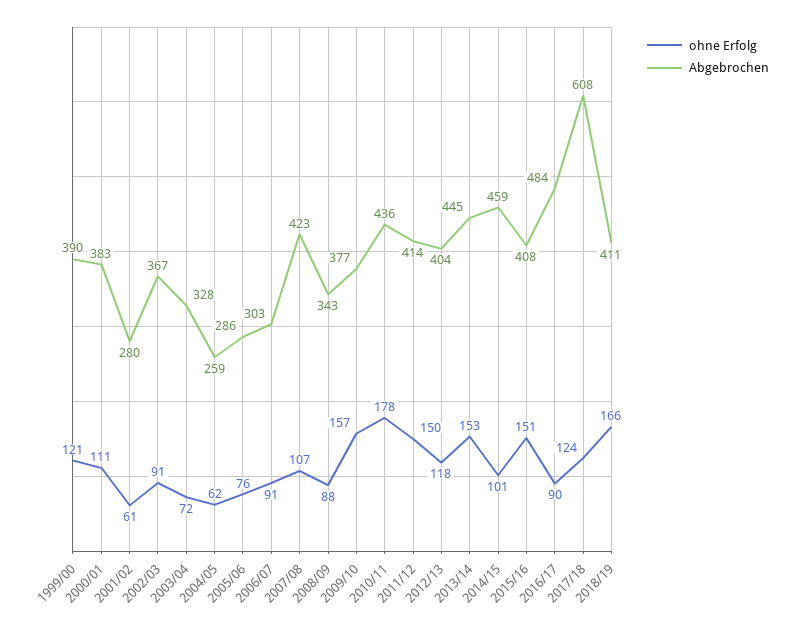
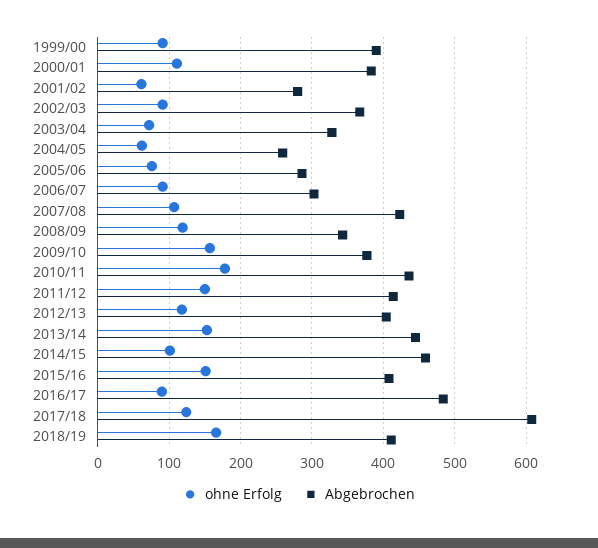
  {
    "ohne Erfolg": {
-     "1999/00": 121,
+     "1999/00": 90,
      "2000/01": 111,
      "2001/02": 61,
      "2002/03": 91,
      "2003/04": 72,
      "2004/05": 62,
      "2005/06": 76,
      "2006/07": 91,
      "2007/08": 107,
-     "2008/09": 88,
+     "2008/09": 120,
      "2009/10": 157,
      "2010/11": 178,
      "2011/12": 150,
      "2012/13": 118,
      "2013/14": 153,
      "2014/15": 101,
      "2015/16": 151,
      "2016/17": 90,
      "2017/18": 124,
      "2018/19": 166
    },
    "Abgebrochen": {
      "1999/00": 390,
      "2000/01": 383,
      "2001/02": 280,
      "2002/03": 367,
      "2003/04": 328,
      "2004/05": 259,
      "2005/06": 286,
      "2006/07": 303,
      "2007/08": 423,
      "2008/09": 343,
      "2009/10": 377,
      "2010/11": 436,
      "2011/12": 414,
      "2012/13": 404,
      "2013/14": 445,
      "2014/15": 459,
      "2015/16": 408,
      "2016/17": 484,
      "2017/18": 608,
      "2018/19": 411
    }
  }

